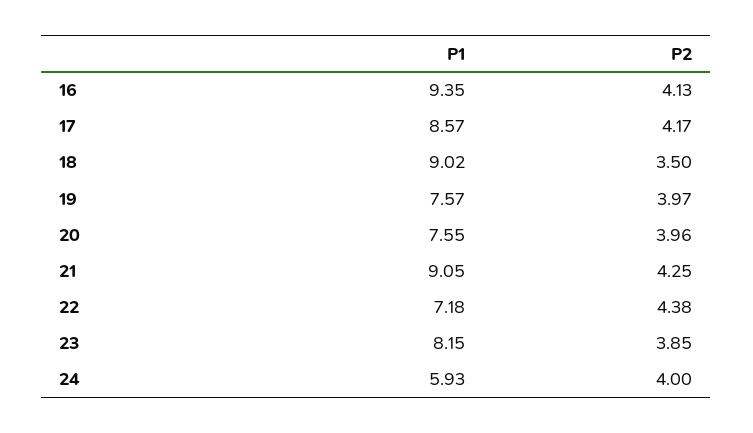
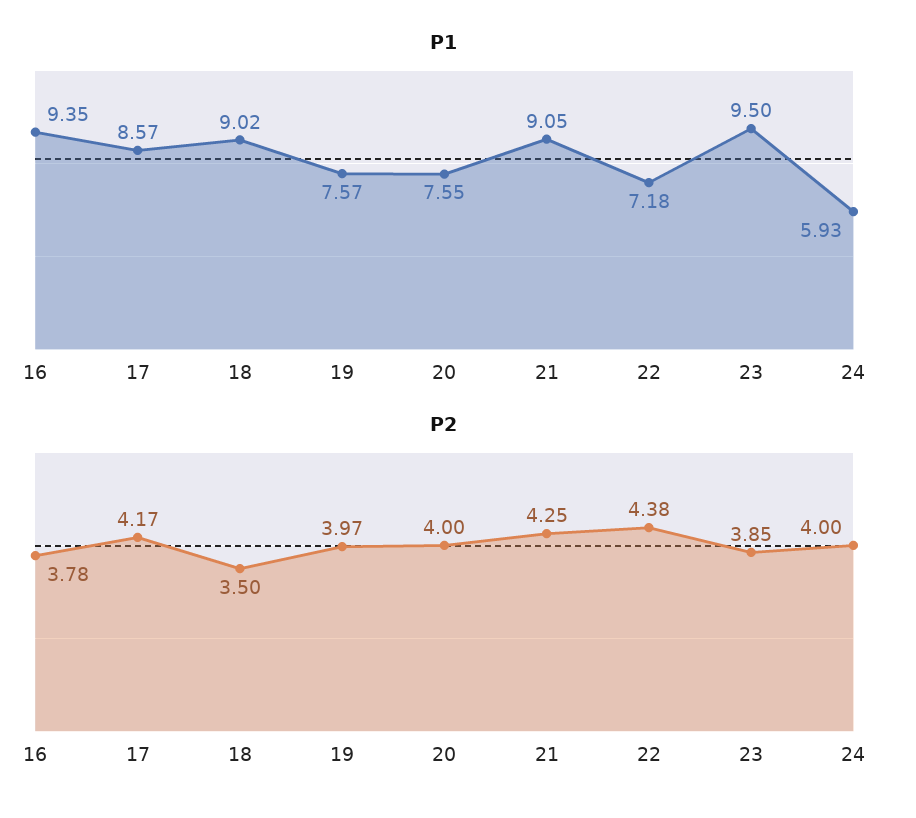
  {
    "P1": {
      "16": 9.35,
      "17": 8.57,
      "18": 9.02,
      "19": 7.57,
      "20": 7.55,
      "21": 9.05,
      "22": 7.18,
-     "23": 8.15,
+     "23": 9.5,
      "24": 5.93
    },
    "P2": {
-     "16": 4.13,
+     "16": 3.78,
      "17": 4.17,
      "18": 3.5,
      "19": 3.97,
-     "20": 3.96,
+     "20": 4,
      "21": 4.25,
      "22": 4.38,
      "23": 3.85,
      "24": 4
    }
  }

